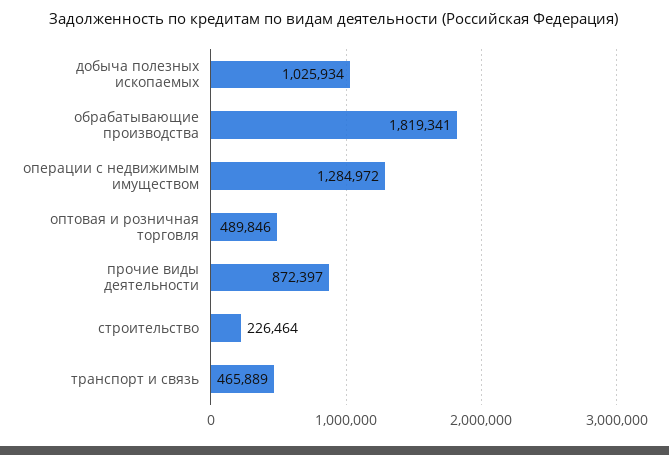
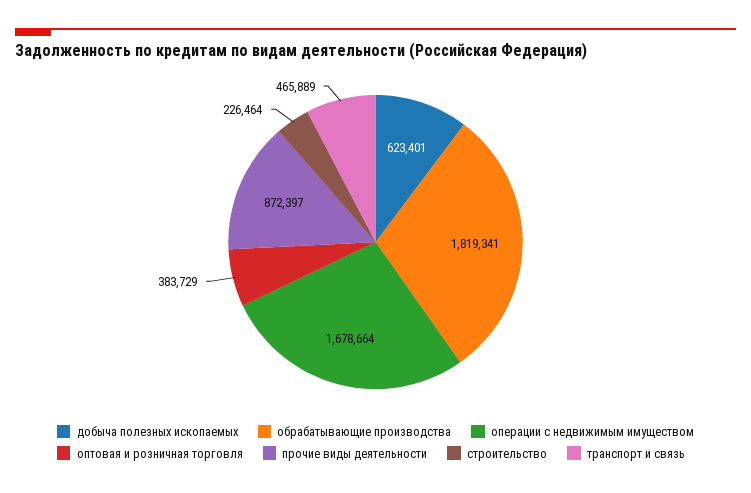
  {
-   "добыча полезных ископаемых": 1025934,
+   "добыча полезных ископаемых": 623401,
    "обрабатывающие производства": 1819341,
-   "операции с недвижимым имуществом": 1284972,
+   "операции с недвижимым имуществом": 1678664,
-   "оптовая и розничная торговля": 489846,
+   "оптовая и розничная торговля": 383729,
    "прочие виды деятельности": 872397,
    "строительство": 226464,
    "транспорт и связь": 465889
  }

